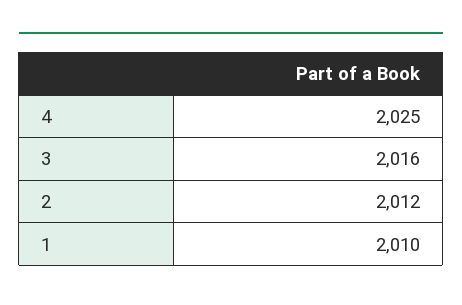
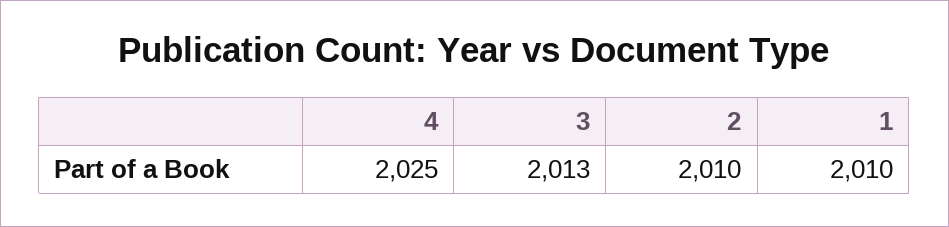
  {
    "4": 2025,
-   "3": 2016,
+   "3": 2013,
-   "2": 2012,
+   "2": 2010,
    "1": 2010
  }

